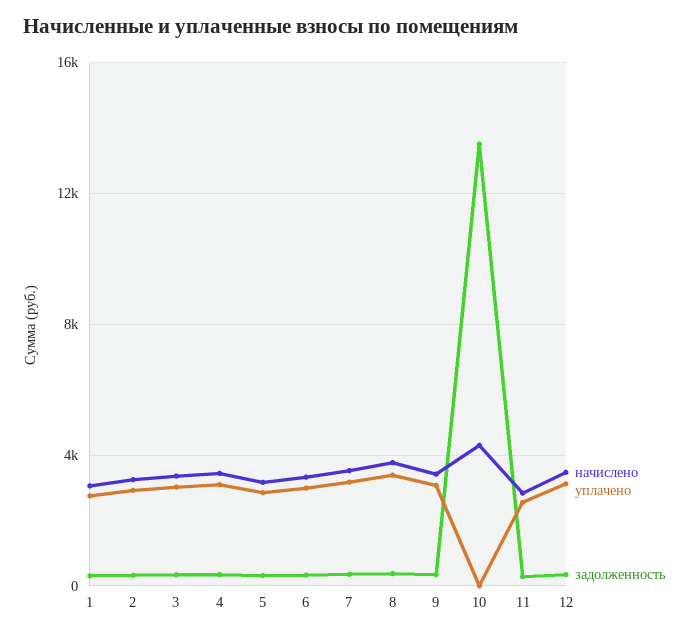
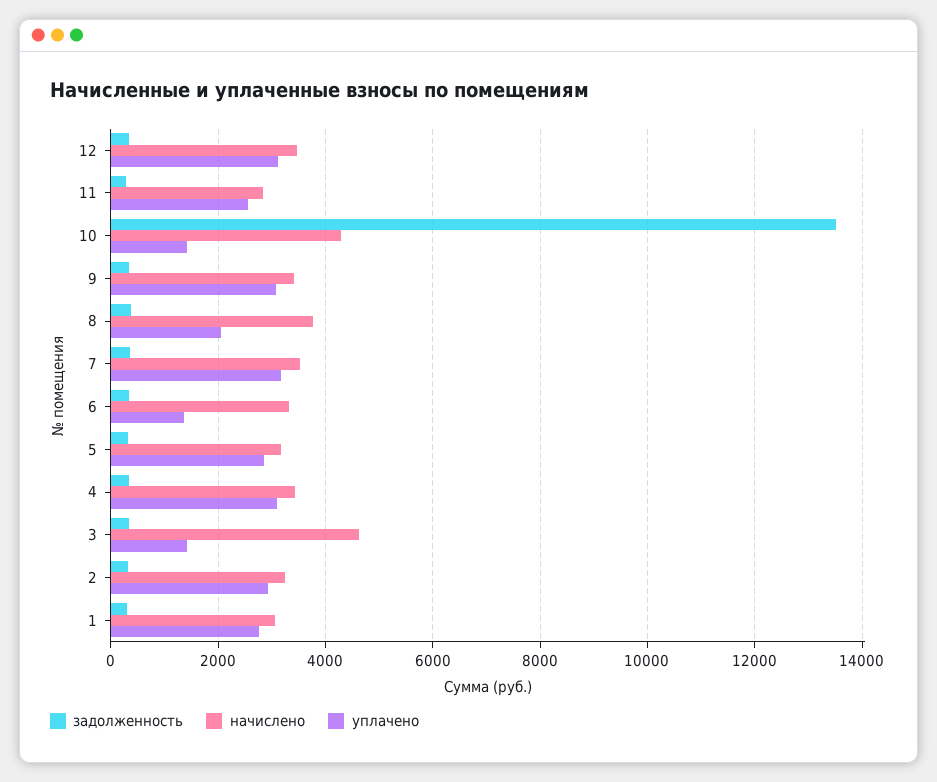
  {
    "начислено": {
      "1": 3000,
      "2": 3200,
-     "3": 3500,
+     "3": 4600,
      "4": 3400,
      "5": 3200,
      "6": 3400,
      "7": 3600,
      "8": 3800,
      "9": 3400,
      "10": 4200,
      "11": 2800,
      "12": 3400
    },
    "уплачено": {
      "1": 2800,
      "2": 3000,
-     "3": 3000,
+     "3": 1400,
      "4": 3000,
      "5": 2800,
-     "6": 3000,
+     "6": 1400,
      "7": 3200,
-     "8": 3500,
+     "8": 2000,
      "9": 3000,
-     "10": 0,
+     "10": 1400,
      "11": 2600,
      "12": 3200
    },
    "задолженность": {
      "1": 400,
      "2": 400,
      "3": 400,
      "4": 400,
      "5": 400,
      "6": 400,
      "7": 400,
      "8": 400,
      "9": 400,
      "10": 13600,
      "11": 200,
      "12": 400
    }
  }

